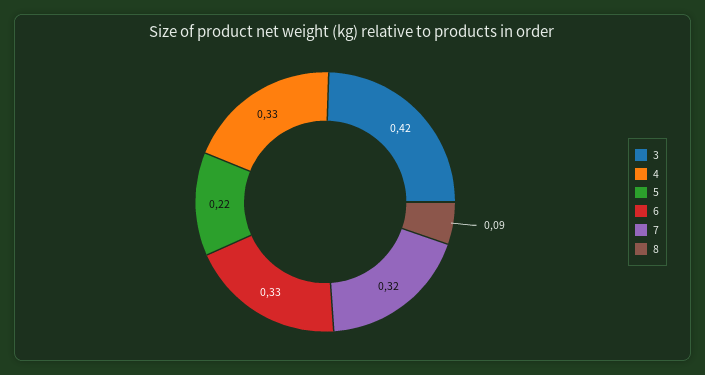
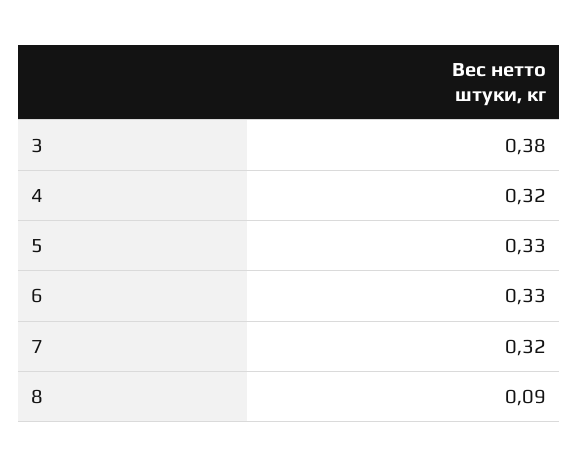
  {
-   "3": 0.42,
+   "3": 0.38,
-   "4": 0.33,
+   "4": 0.32,
-   "5": 0.22,
+   "5": 0.33,
    "6": 0.33,
    "7": 0.32,
    "8": 0.09
  }

